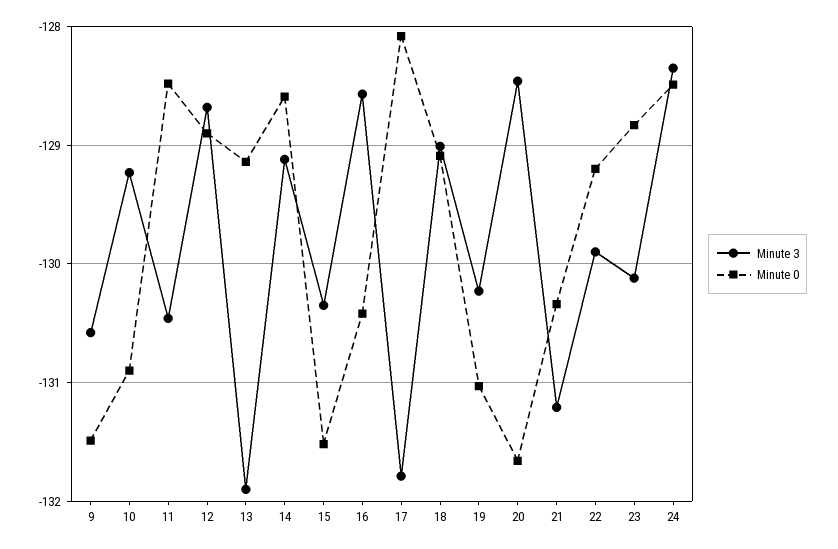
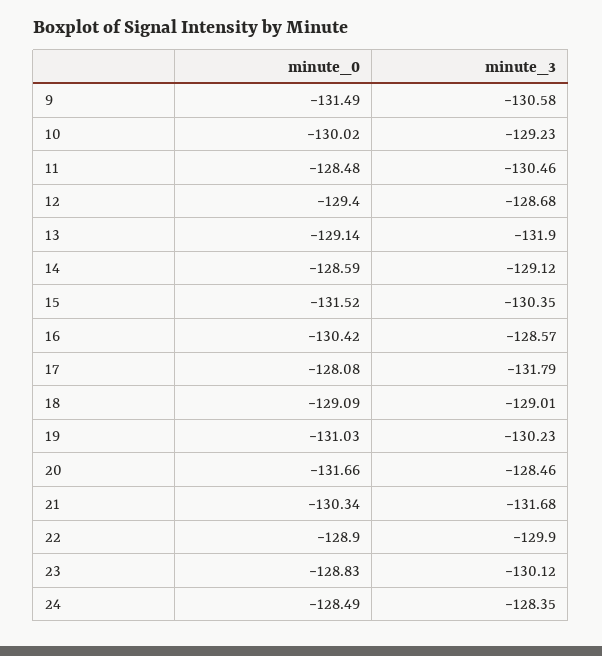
  {
    "Minute 3": {
      "9": -130.58,
      "10": -129.23,
      "11": -130.46,
      "12": -128.68,
      "13": -131.9,
      "14": -129.12,
      "15": -130.35,
      "16": -128.57,
      "17": -131.79,
      "18": -129.01,
      "19": -130.23,
      "20": -128.46,
-     "21": -131.2,
+     "21": -131.68,
      "22": -129.9,
      "23": -130.12,
      "24": -128.35
    },
    "Minute 0": {
      "9": -131.49,
-     "10": -130.9,
+     "10": -130.02,
      "11": -128.48,
-     "12": -128.9,
+     "12": -129.4,
      "13": -129.14,
      "14": -128.59,
      "15": -131.52,
      "16": -130.42,
      "17": -128.08,
      "18": -129.09,
      "19": -131.03,
      "20": -131.66,
      "21": -130.34,
-     "22": -129.2,
+     "22": -128.9,
      "23": -128.83,
      "24": -128.49
    }
  }

